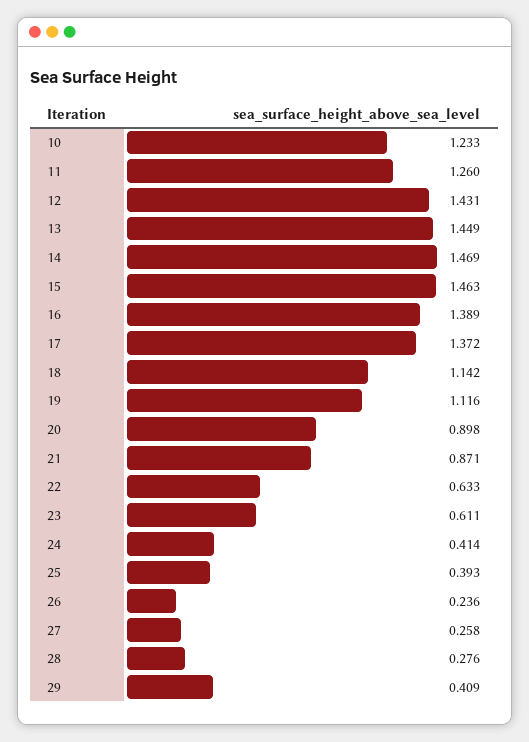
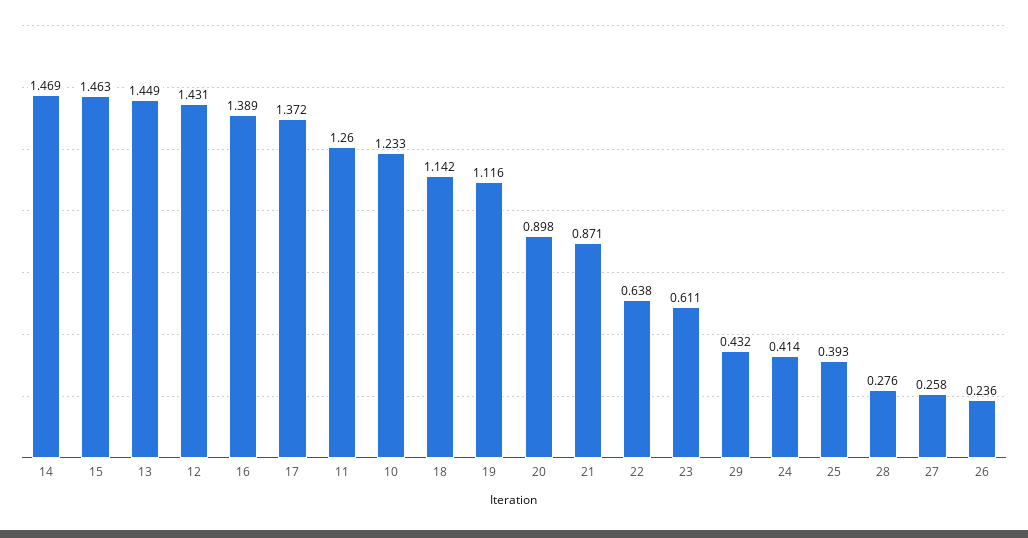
  {
    "10": 1.233,
    "11": 1.26,
    "12": 1.431,
    "13": 1.449,
    "14": 1.469,
    "15": 1.463,
    "16": 1.389,
    "17": 1.372,
    "18": 1.142,
    "19": 1.116,
    "20": 0.898,
    "21": 0.871,
-   "22": 0.633,
+   "22": 0.638,
    "23": 0.611,
    "24": 0.414,
    "25": 0.393,
    "26": 0.236,
    "27": 0.258,
    "28": 0.276,
-   "29": 0.409
+   "29": 0.432
  }

